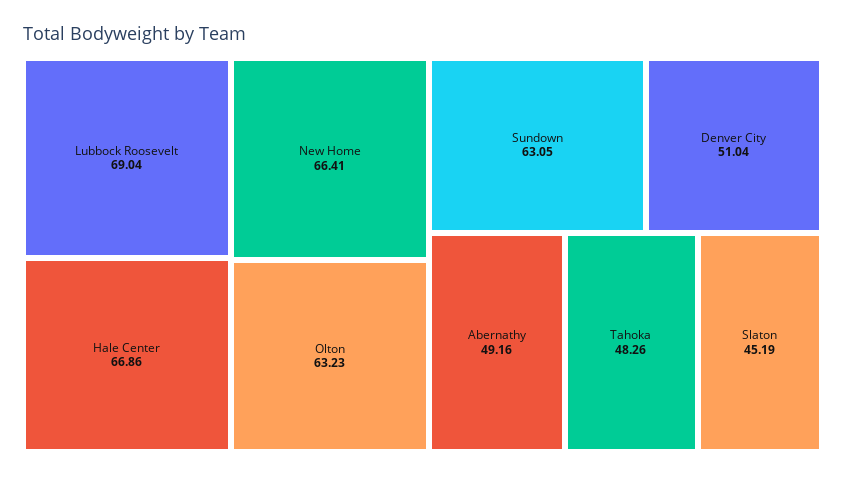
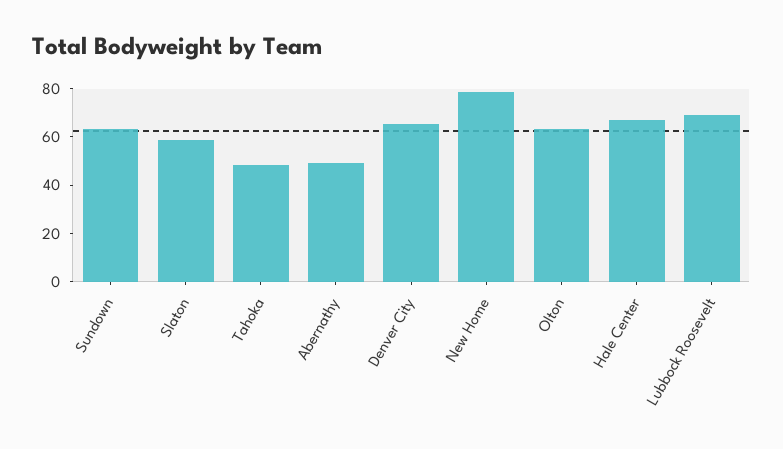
  {
    "Lubbock Roosevelt": 69.04,
    "Hale Center": 66.86,
-   "New Home": 66.41,
+   "New Home": 80,
    "Olton": 63.23,
    "Sundown": 63.05,
-   "Denver City": 51.04,
+   "Denver City": 65,
    "Abernathy": 49.16,
    "Tahoka": 48.26,
-   "Slaton": 45.19
+   "Slaton": 60
  }

